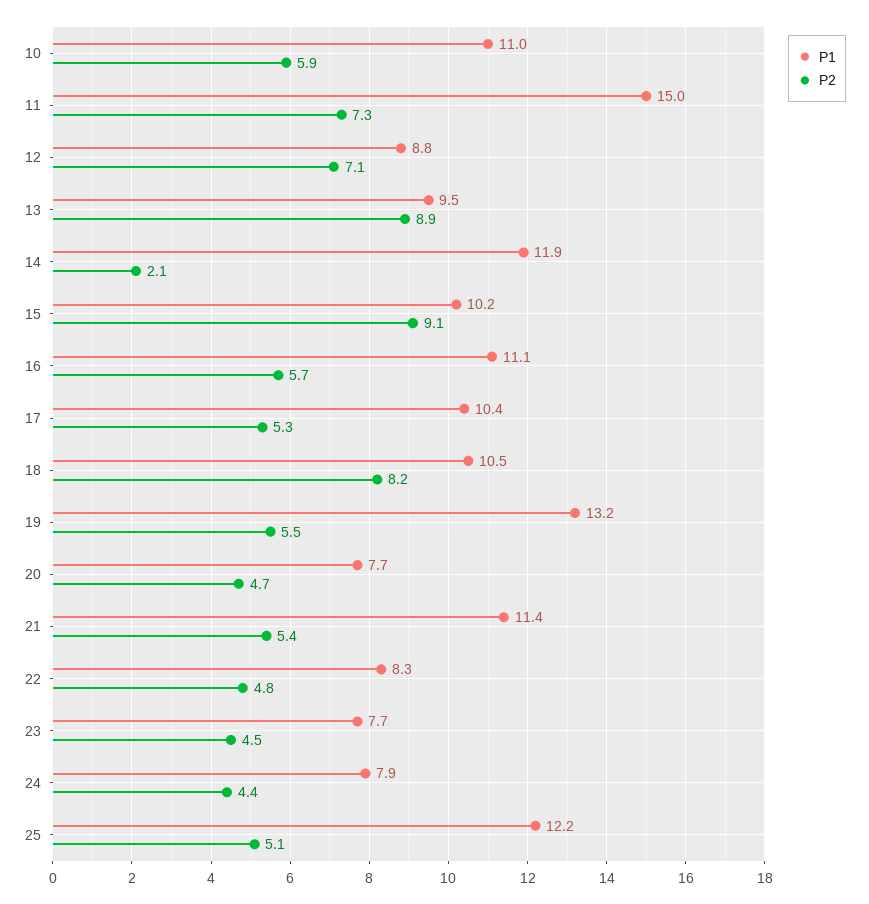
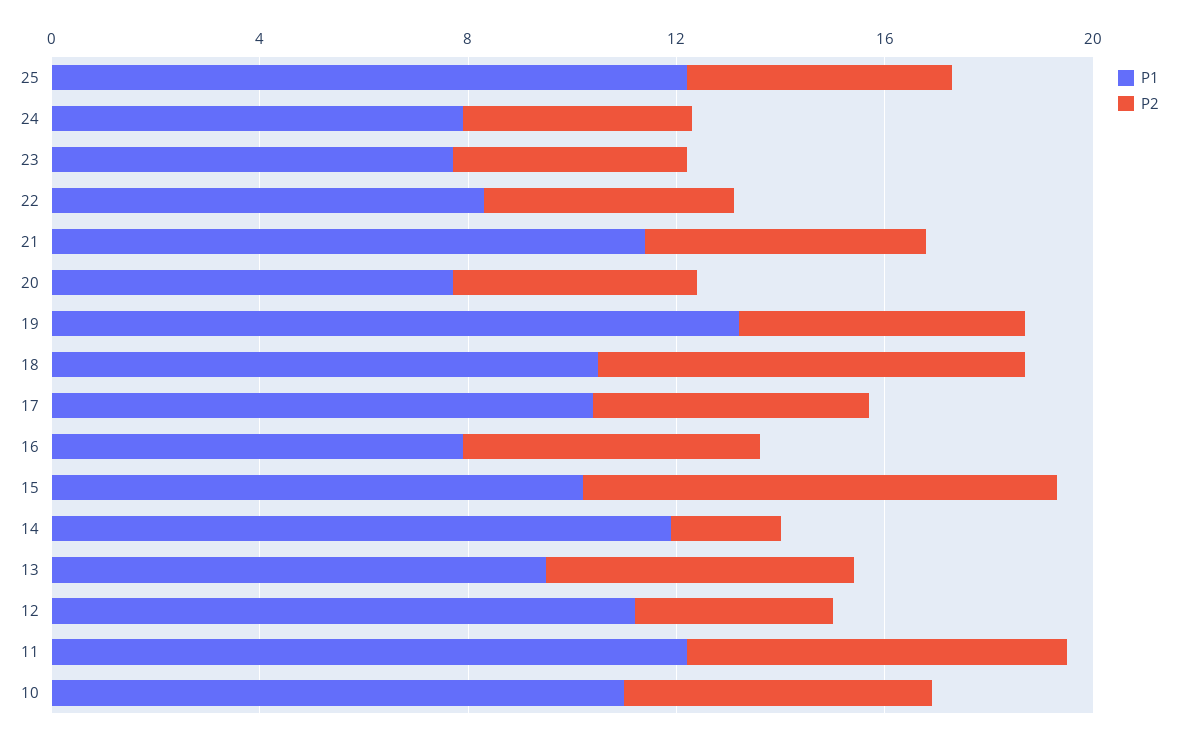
  {
    "P1": {
      "10": 11,
-     "11": 15,
+     "11": 12,
-     "12": 8.8,
+     "12": 11,
      "13": 9.5,
      "14": 11.9,
      "15": 10.2,
-     "16": 11.1,
+     "16": 8,
      "17": 10.4,
      "18": 10.5,
      "19": 13.2,
      "20": 7.7,
      "21": 11.4,
      "22": 8.3,
      "23": 7.7,
      "24": 7.9,
      "25": 12.2
    },
    "P2": {
      "10": 5.9,
      "11": 7.3,
-     "12": 7.1,
+     "12": 4,
-     "13": 8.9,
+     "13": 6,
      "14": 2.1,
      "15": 9.1,
      "16": 5.7,
      "17": 5.3,
      "18": 8.2,
      "19": 5.5,
      "20": 4.7,
      "21": 5.4,
      "22": 4.8,
      "23": 4.5,
      "24": 4.4,
      "25": 5.1
    }
  }

